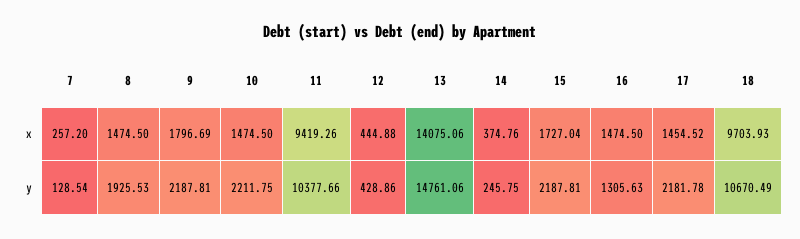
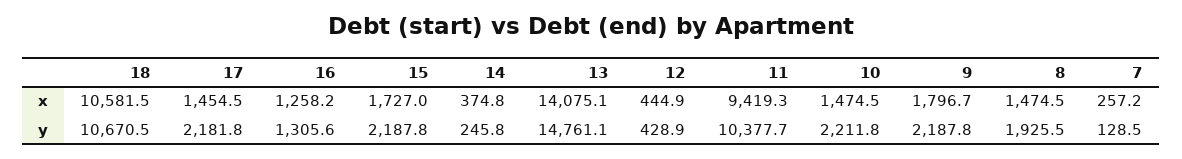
  {
    "7": {
      "x": 257.2,
      "y": 128.54
    },
    "8": {
      "x": 1474.5,
      "y": 1925.53
    },
    "9": {
      "x": 1796.69,
      "y": 2187.81
    },
    "10": {
      "x": 1474.5,
      "y": 2211.75
    },
    "11": {
      "x": 9419.26,
      "y": 10377.66
    },
    "12": {
      "x": 444.88,
      "y": 428.86
    },
    "13": {
      "x": 14075.06,
      "y": 14761.06
    },
    "14": {
      "x": 374.76,
      "y": 245.75
    },
    "15": {
      "x": 1727.04,
      "y": 2187.81
    },
    "16": {
-     "x": 1474.5,
+     "x": 1258.2,
      "y": 1305.63
    },
    "17": {
      "x": 1454.52,
      "y": 2181.78
    },
    "18": {
-     "x": 9703.93,
+     "x": 10581.5,
      "y": 10670.49
    }
  }

